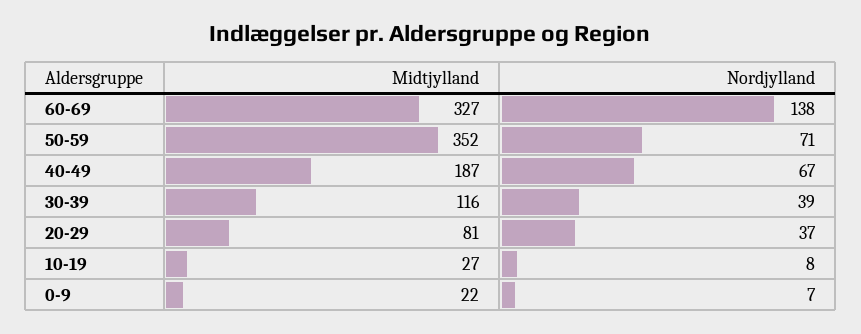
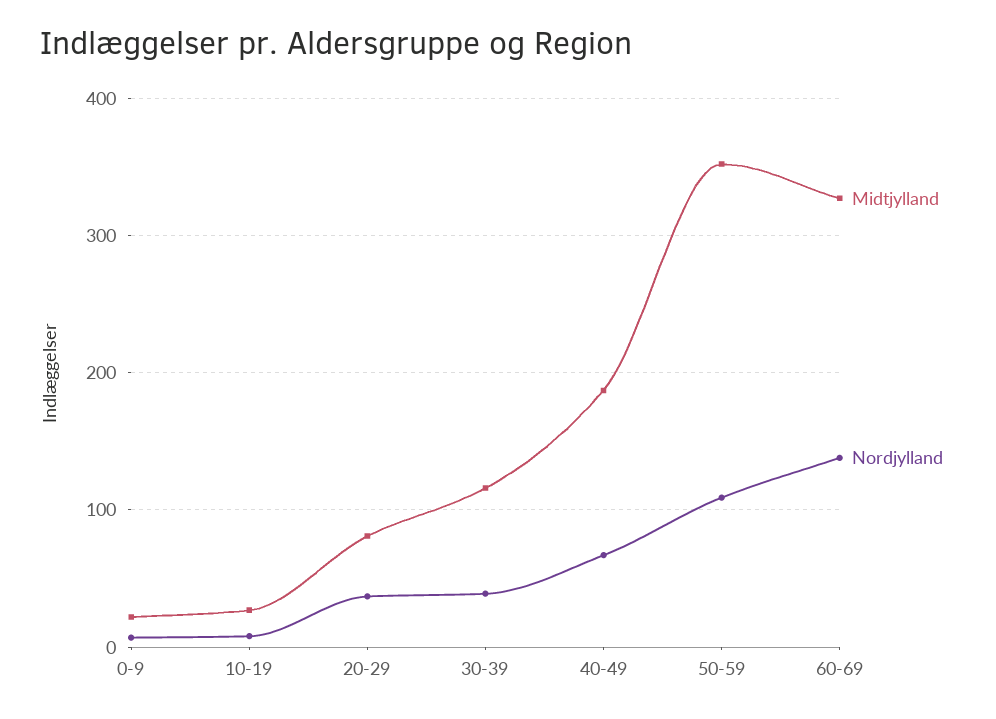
  {
    "Midtjylland": {
      "60-69": 327,
      "50-59": 352,
      "40-49": 187,
      "30-39": 116,
      "20-29": 81,
      "10-19": 27,
      "0-9": 22
    },
    "Nordjylland": {
      "60-69": 138,
-     "50-59": 71,
+     "50-59": 110,
      "40-49": 67,
      "30-39": 39,
      "20-29": 37,
      "10-19": 8,
      "0-9": 7
    }
  }

